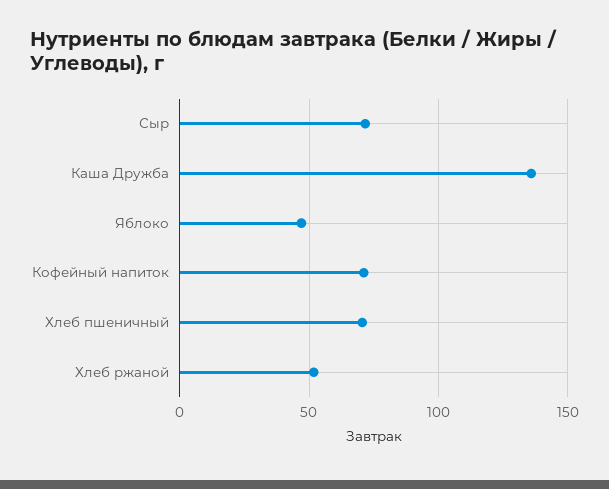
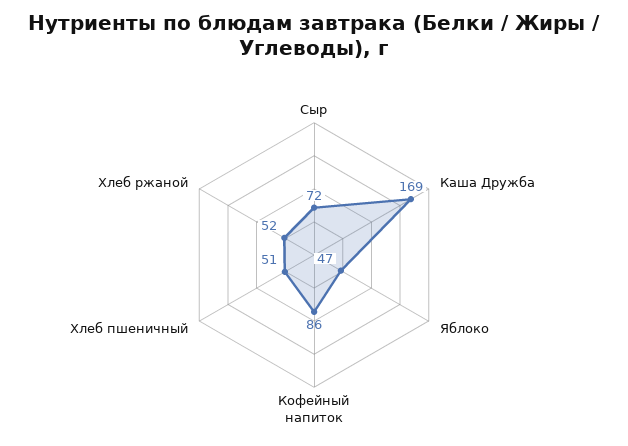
  {
    "Сыр": 72,
-   "Каша Дружба": 135,
+   "Каша Дружба": 169,
    "Яблоко": 47,
-   "Кофейный напиток": 70,
+   "Кофейный напиток": 86,
-   "Хлеб пшеничный": 70,
+   "Хлеб пшеничный": 51,
    "Хлеб ржаной": 52
  }

